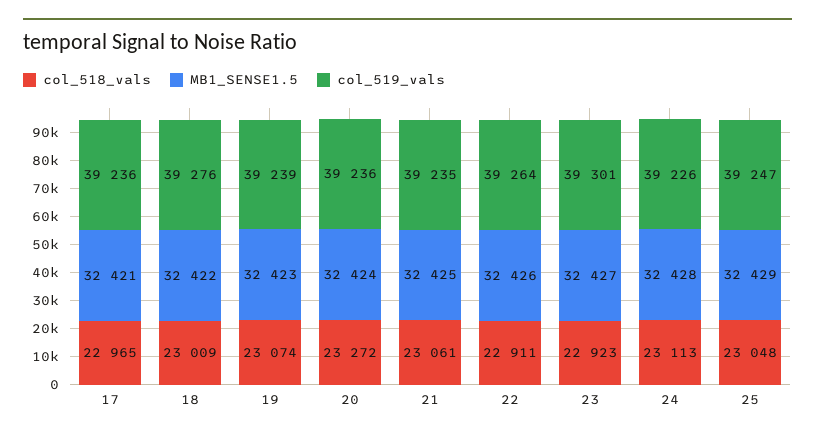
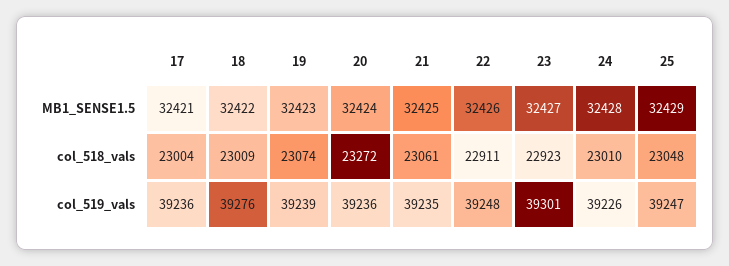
  {
    "col_518_vals": {
-     "17": 22965,
+     "17": 23004,
      "18": 23009,
      "19": 23074,
      "20": 23272,
      "21": 23061,
      "22": 22911,
      "23": 22923,
-     "24": 23113,
+     "24": 23010,
      "25": 23048
    },
    "MB1_SENSE1.5": {
      "17": 32421,
      "18": 32422,
      "19": 32423,
      "20": 32424,
      "21": 32425,
      "22": 32426,
      "23": 32427,
      "24": 32428,
      "25": 32429
    },
    "col_519_vals": {
      "17": 39236,
      "18": 39276,
      "19": 39239,
      "20": 39236,
      "21": 39235,
-     "22": 39264,
+     "22": 39248,
      "23": 39301,
      "24": 39226,
      "25": 39247
    }
  }

